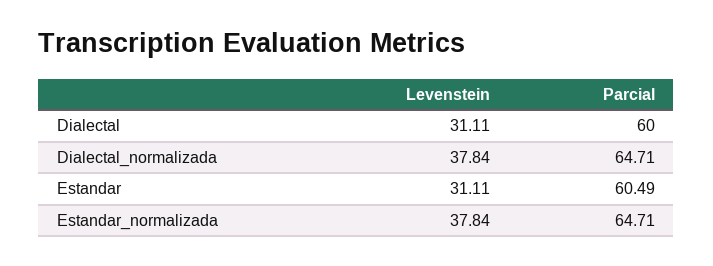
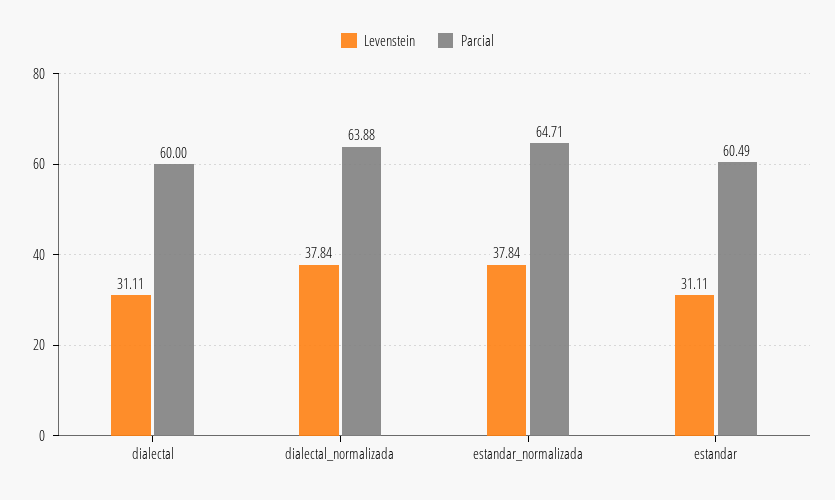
  {
    "Levenstein": {
      "Dialectal": 31.11,
      "Dialectal_normalizada": 37.84,
      "Estandar": 31.11,
      "Estandar_normalizada": 37.84
    },
    "Parcial": {
      "Dialectal": 60,
-     "Dialectal_normalizada": 64.71,
+     "Dialectal_normalizada": 63.88,
      "Estandar": 60.49,
      "Estandar_normalizada": 64.71
    }
  }

